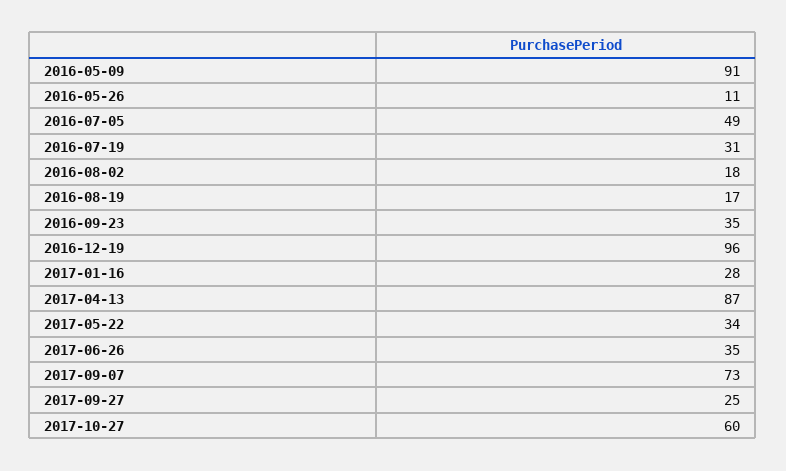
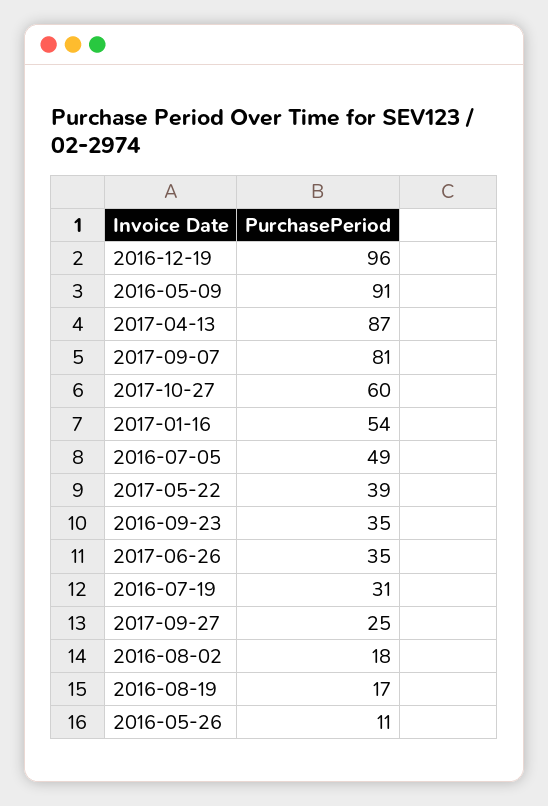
  {
    "2016-05-09": 91,
    "2016-05-26": 11,
    "2016-07-05": 49,
    "2016-07-19": 31,
    "2016-08-02": 18,
    "2016-08-19": 17,
    "2016-09-23": 35,
    "2016-12-19": 96,
-   "2017-01-16": 28,
+   "2017-01-16": 54,
    "2017-04-13": 87,
-   "2017-05-22": 34,
+   "2017-05-22": 39,
    "2017-06-26": 35,
-   "2017-09-07": 73,
+   "2017-09-07": 81,
    "2017-09-27": 25,
    "2017-10-27": 60
  }

